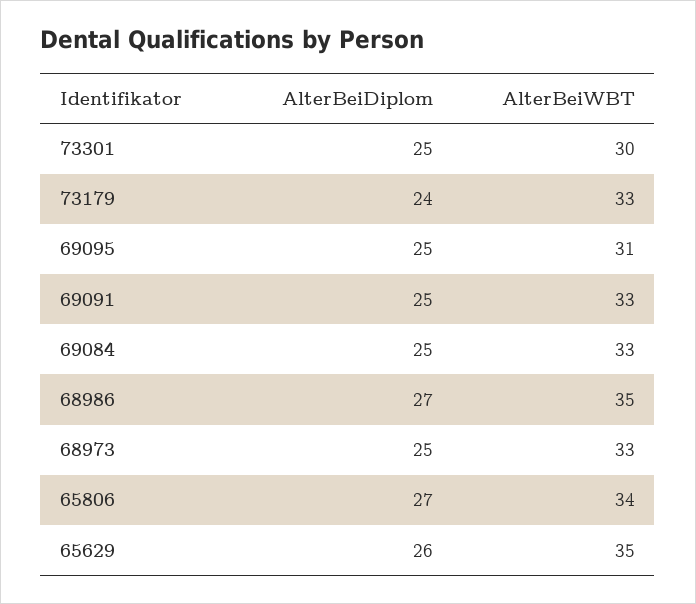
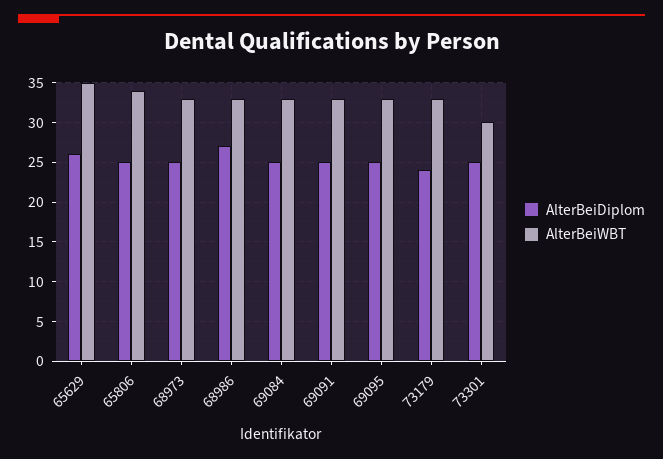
  {
    "AlterBeiDiplom": {
      "73301": 25,
      "73179": 24,
      "69095": 25,
      "69091": 25,
      "69084": 25,
      "68986": 27,
      "68973": 25,
-     "65806": 27,
+     "65806": 25,
      "65629": 26
    },
    "AlterBeiWBT": {
      "73301": 30,
      "73179": 33,
-     "69095": 31,
+     "69095": 33,
      "69091": 33,
      "69084": 33,
-     "68986": 35,
+     "68986": 33,
      "68973": 33,
      "65806": 34,
      "65629": 35
    }
  }

